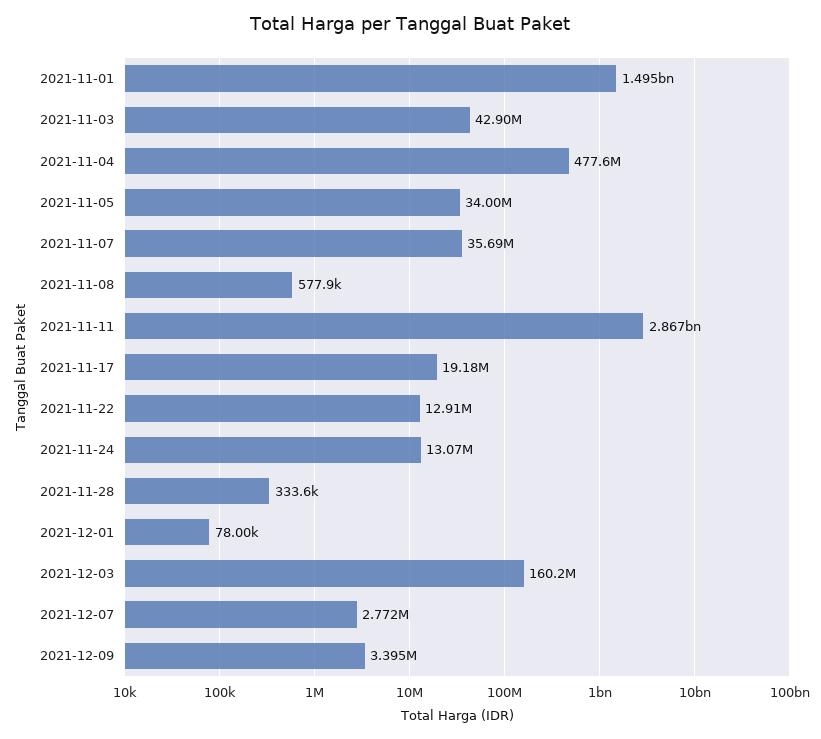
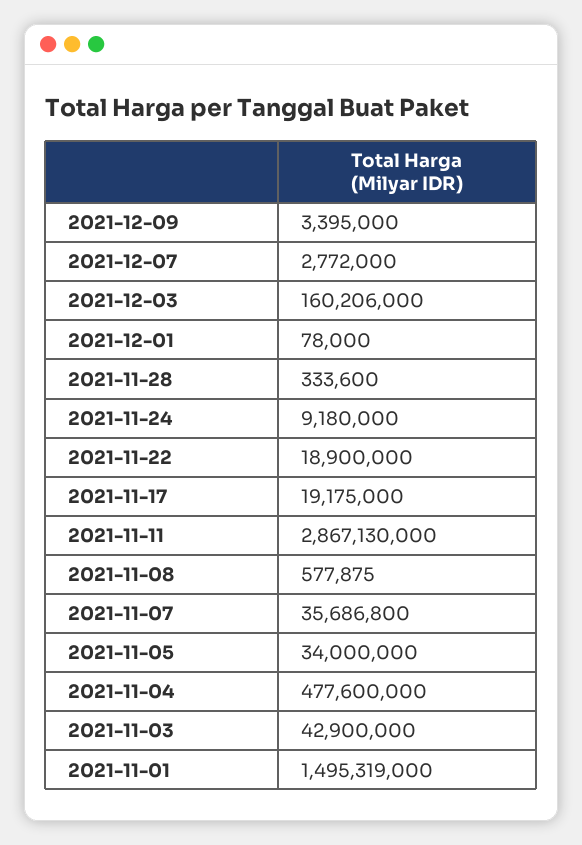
  {
    "2021-11-01": 1495319000,
    "2021-11-03": 42900000,
    "2021-11-04": 477600000,
    "2021-11-05": 34000000,
    "2021-11-07": 35686800,
    "2021-11-08": 577875,
    "2021-11-11": 2867130000,
    "2021-11-17": 19175000,
-   "2021-11-22": 12910000,
+   "2021-11-22": 18900000,
-   "2021-11-24": 13070000,
+   "2021-11-24": 9180000,
    "2021-11-28": 333600,
    "2021-12-01": 78000,
    "2021-12-03": 160206000,
    "2021-12-07": 2772000,
    "2021-12-09": 3395000
  }

